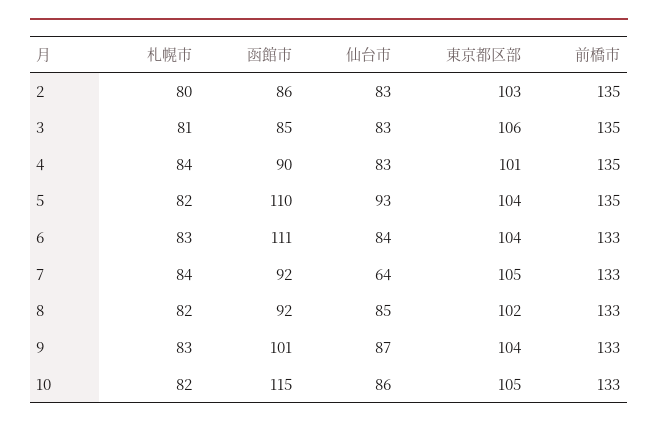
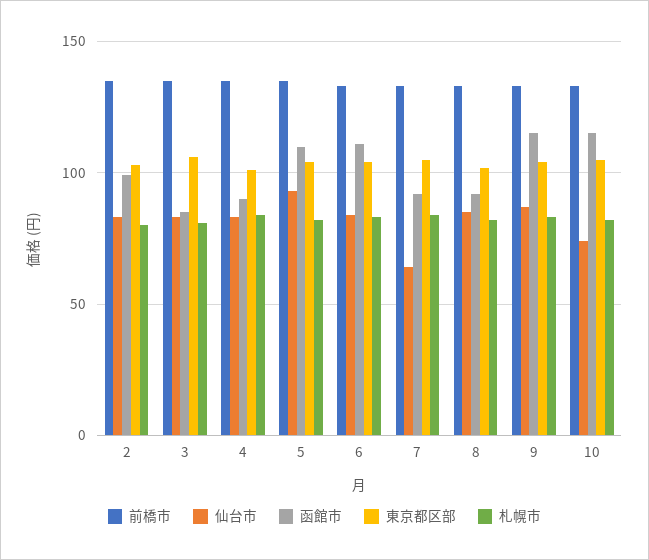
  {
    "札幌市": {
      "2": 80,
      "3": 81,
      "4": 84,
      "5": 82,
      "6": 83,
      "7": 84,
      "8": 82,
      "9": 83,
      "10": 82
    },
    "函館市": {
-     "2": 86,
+     "2": 100,
      "3": 85,
      "4": 90,
      "5": 110,
      "6": 111,
      "7": 92,
      "8": 92,
-     "9": 101,
+     "9": 115,
      "10": 115
    },
    "仙台市": {
      "2": 83,
      "3": 83,
      "4": 83,
      "5": 93,
      "6": 84,
      "7": 64,
      "8": 85,
      "9": 87,
-     "10": 86
+     "10": 75
    },
    "東京都区部": {
      "2": 103,
      "3": 106,
      "4": 101,
      "5": 104,
      "6": 104,
      "7": 105,
      "8": 102,
      "9": 104,
      "10": 105
    },
    "前橋市": {
      "2": 135,
      "3": 135,
      "4": 135,
      "5": 135,
      "6": 133,
      "7": 133,
      "8": 133,
      "9": 133,
      "10": 133
    }
  }

